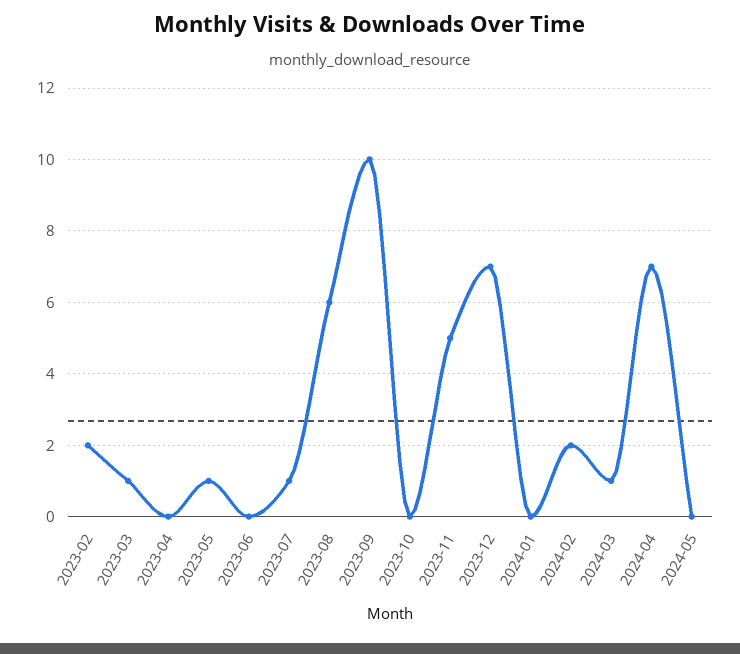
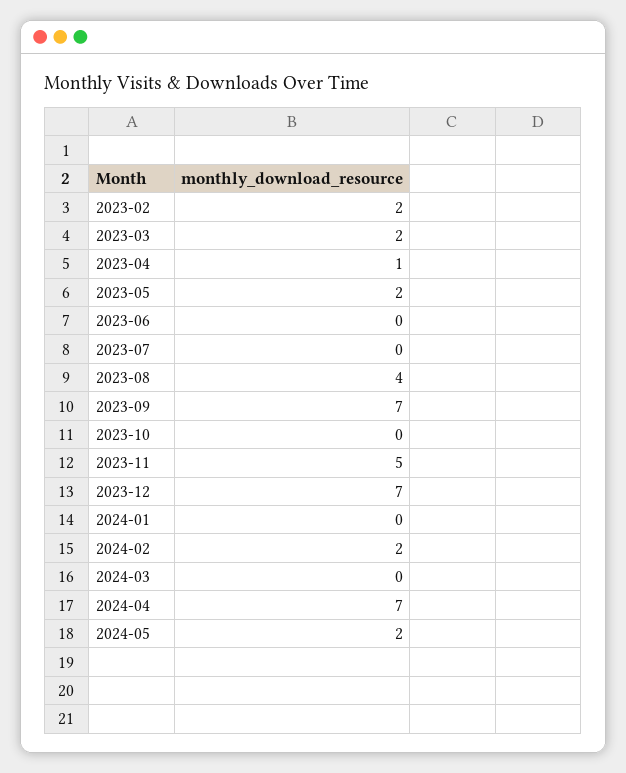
  {
    "2023-02": 2,
-   "2023-03": 1,
+   "2023-03": 2,
-   "2023-04": 0,
+   "2023-04": 1,
-   "2023-05": 1,
+   "2023-05": 2,
    "2023-06": 0,
-   "2023-07": 1,
+   "2023-07": 0,
-   "2023-08": 6,
+   "2023-08": 4,
-   "2023-09": 10,
+   "2023-09": 7,
    "2023-10": 0,
    "2023-11": 5,
    "2023-12": 7,
    "2024-01": 0,
    "2024-02": 2,
-   "2024-03": 1,
+   "2024-03": 0,
    "2024-04": 7,
-   "2024-05": 0
+   "2024-05": 2
  }

